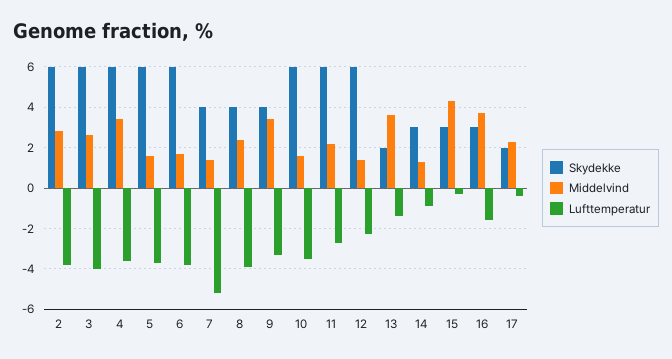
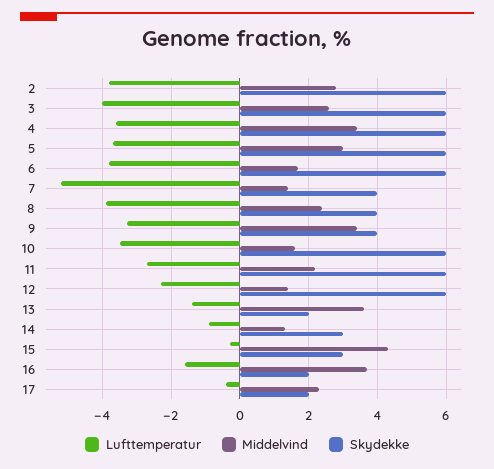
  {
    "Skydekke": {
      "2": 6,
      "3": 6,
      "4": 6,
      "5": 6,
      "6": 6,
      "7": 4,
      "8": 4,
      "9": 4,
      "10": 6,
      "11": 6,
      "12": 6,
      "13": 2,
      "14": 3,
      "15": 3,
-     "16": 3,
+     "16": 2,
      "17": 2
    },
    "Middelvind": {
      "2": 3,
      "3": 2.5,
      "4": 3.5,
-     "5": 1.5,
+     "5": 3,
      "6": 1.5,
      "7": 1.5,
      "8": 2.5,
      "9": 3.5,
      "10": 1.5,
      "11": 2,
      "12": 1.5,
      "13": 3.5,
      "14": 1.5,
      "15": 4.5,
      "16": 3.5,
      "17": 2.5
    },
    "Lufttemperatur": {
      "2": -4,
      "3": -4,
      "4": -3.5,
      "5": -3.5,
      "6": -4,
      "7": -5,
      "8": -4,
      "9": -3.5,
      "10": -3.5,
      "11": -2.5,
      "12": -2.5,
      "13": -1.5,
      "14": -1,
      "15": -0.5,
      "16": -1.5,
      "17": -0.5
    }
  }

